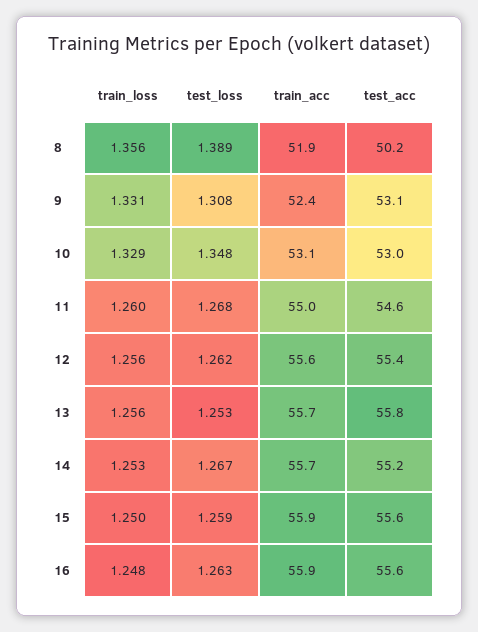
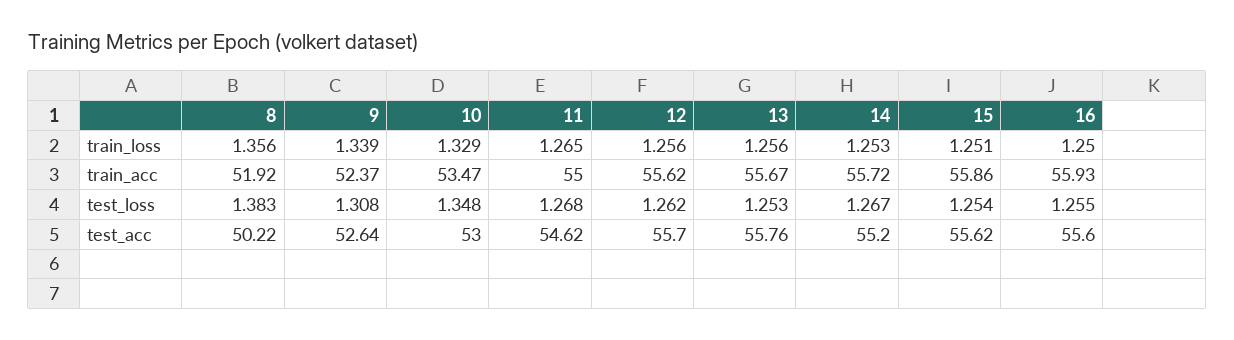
  {
    "train_loss": {
      "8": 1.356,
-     "9": 1.331,
+     "9": 1.339,
      "10": 1.329,
-     "11": 1.26,
+     "11": 1.265,
      "12": 1.256,
      "13": 1.256,
      "14": 1.253,
-     "15": 1.25,
+     "15": 1.251,
-     "16": 1.248
+     "16": 1.25
    },
    "test_loss": {
-     "8": 1.389,
+     "8": 1.383,
      "9": 1.308,
      "10": 1.348,
      "11": 1.268,
      "12": 1.262,
      "13": 1.253,
      "14": 1.267,
-     "15": 1.259,
+     "15": 1.254,
-     "16": 1.263
+     "16": 1.255
    },
    "train_acc": {
      "8": 51.92,
      "9": 52.37,
-     "10": 53.1,
+     "10": 53.47,
      "11": 55,
      "12": 55.62,
      "13": 55.67,
      "14": 55.72,
      "15": 55.86,
      "16": 55.93
    },
    "test_acc": {
      "8": 50.22,
-     "9": 53.1,
+     "9": 52.64,
      "10": 53,
      "11": 54.62,
-     "12": 55.4,
+     "12": 55.7,
      "13": 55.76,
      "14": 55.2,
      "15": 55.62,
      "16": 55.6
    }
  }

